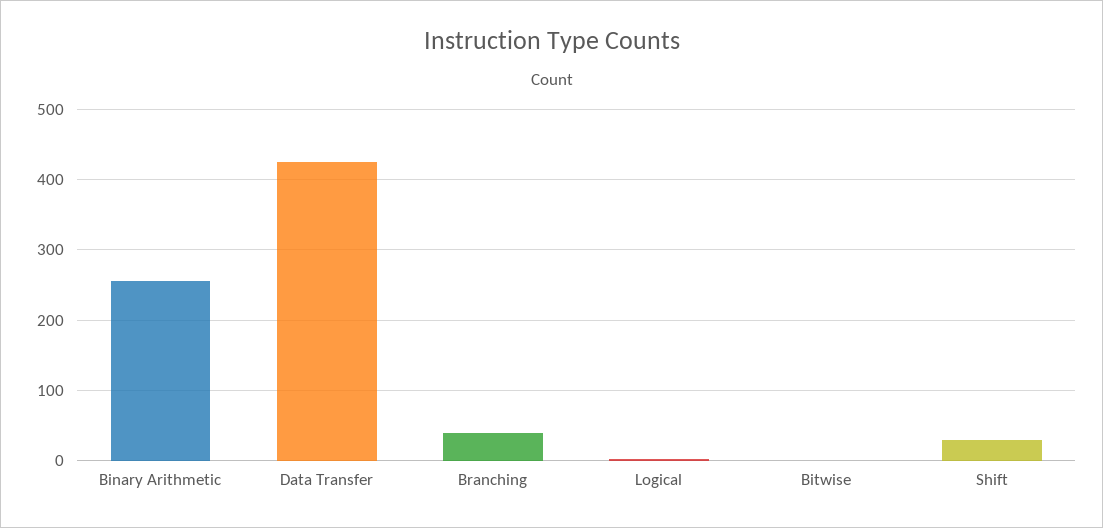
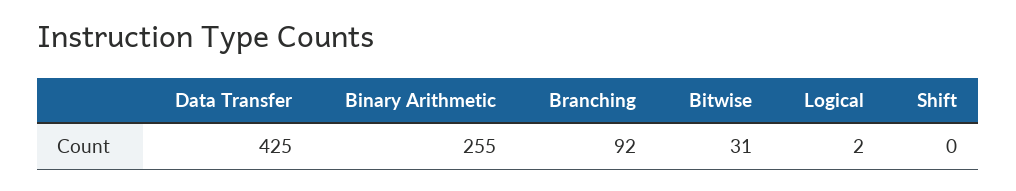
  {
    "Binary Arithmetic": 255,
    "Data Transfer": 425,
-   "Branching": 40,
+   "Branching": 92,
    "Logical": 2,
-   "Bitwise": 0,
+   "Bitwise": 31,
-   "Shift": 30
+   "Shift": 0
  }

